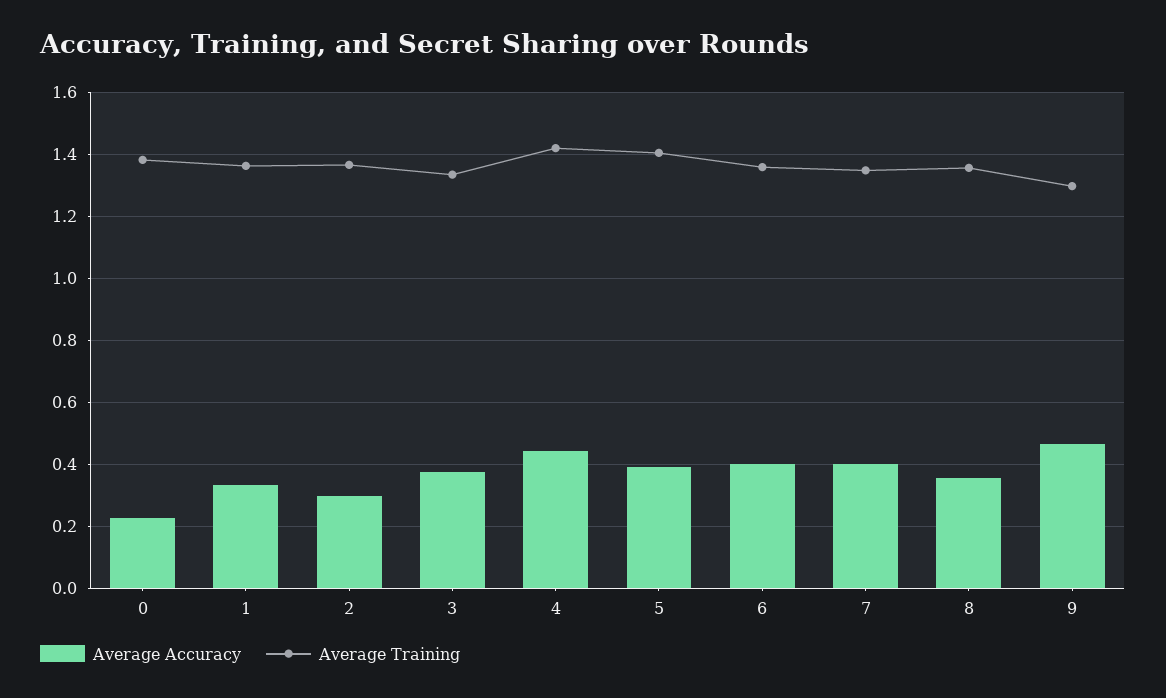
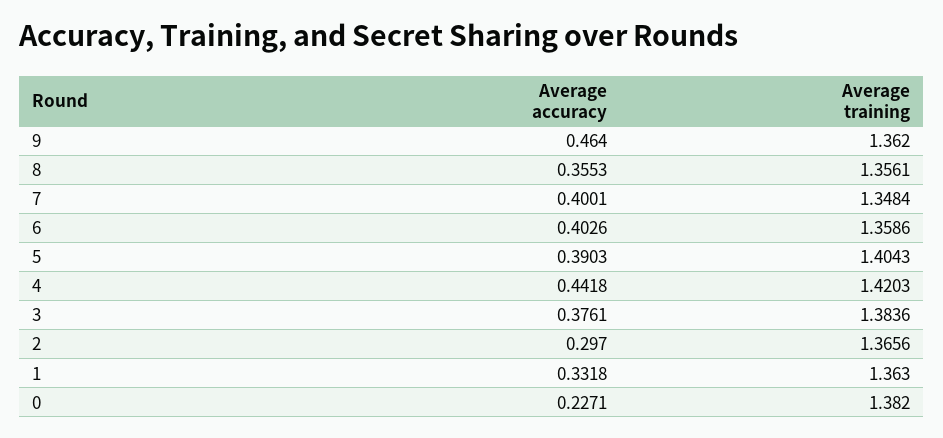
  {
    "Average Accuracy": {
      "0": 0.2271,
      "1": 0.3318,
      "2": 0.297,
      "3": 0.3761,
      "4": 0.4418,
      "5": 0.3903,
      "6": 0.4026,
      "7": 0.4001,
      "8": 0.3553,
      "9": 0.464
    },
    "Average Training": {
      "0": 1.382,
      "1": 1.363,
      "2": 1.3656,
-     "3": 1.34,
+     "3": 1.3836,
      "4": 1.4203,
      "5": 1.4043,
      "6": 1.3586,
      "7": 1.3484,
      "8": 1.3561,
-     "9": 1.3
+     "9": 1.362
    }
  }

